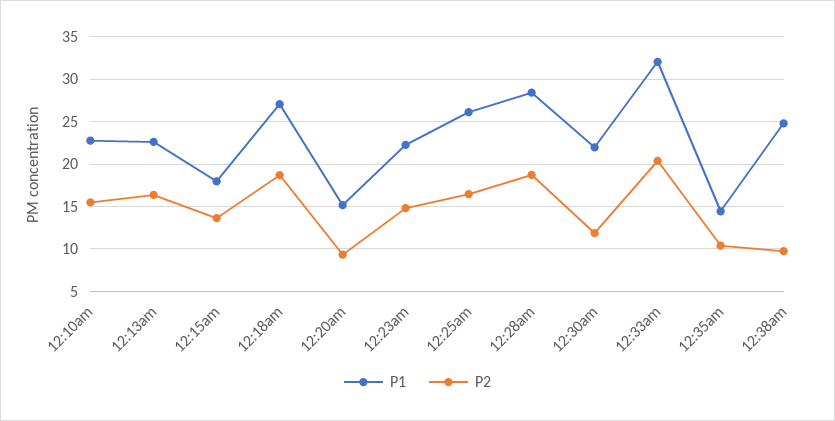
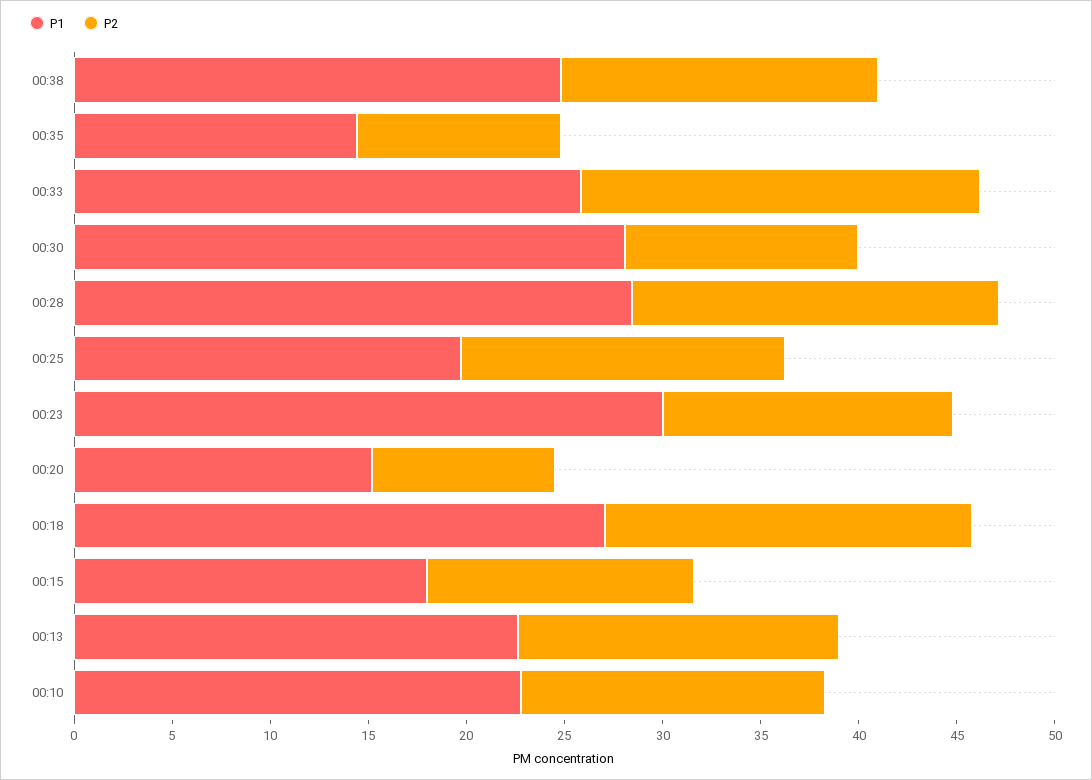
  {
    "P1": {
      "12:10am": 23,
      "12:13am": 23,
      "12:15am": 18,
      "12:18am": 27,
      "12:20am": 15,
-     "12:23am": 22,
+     "12:23am": 30,
-     "12:25am": 26,
+     "12:25am": 20,
      "12:28am": 28,
-     "12:30am": 22,
+     "12:30am": 28,
-     "12:33am": 32,
+     "12:33am": 26,
      "12:35am": 14,
      "12:38am": 25
    },
    "P2": {
      "12:10am": 16,
      "12:13am": 16,
      "12:15am": 14,
      "12:18am": 19,
      "12:20am": 9,
      "12:23am": 15,
      "12:25am": 16,
      "12:28am": 19,
      "12:30am": 12,
      "12:33am": 20,
      "12:35am": 10,
-     "12:38am": 10
+     "12:38am": 16
    }
  }

